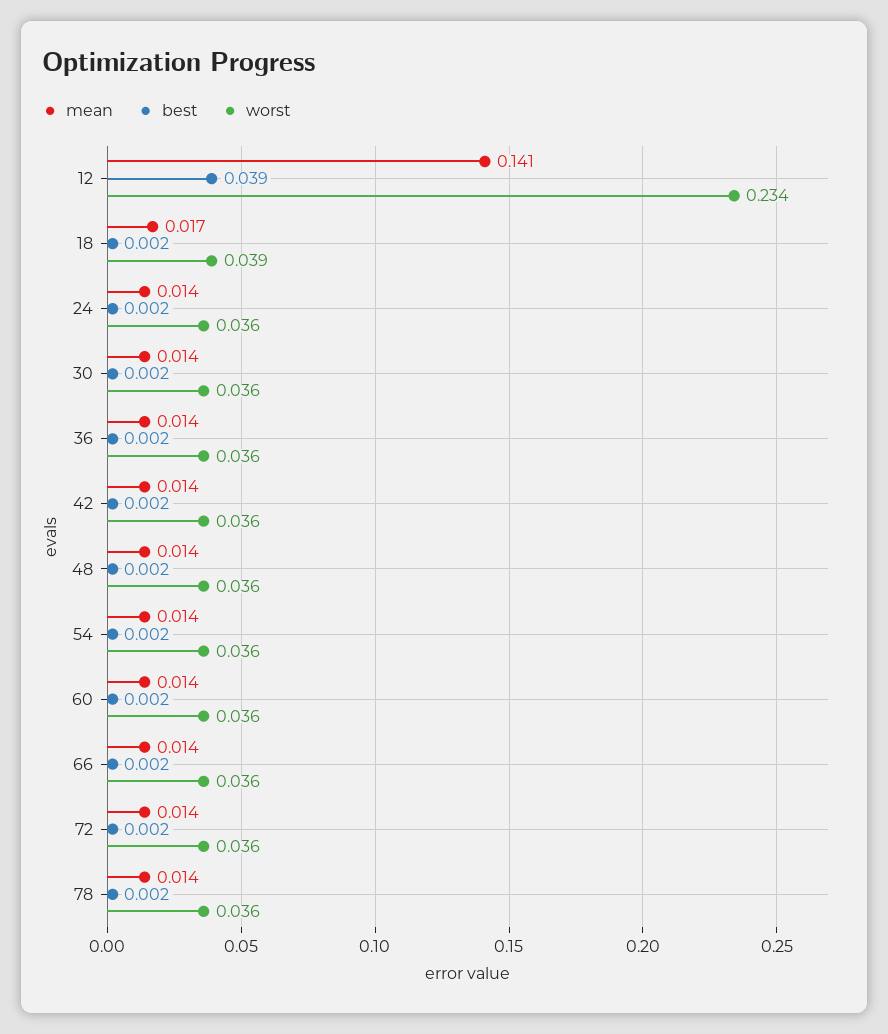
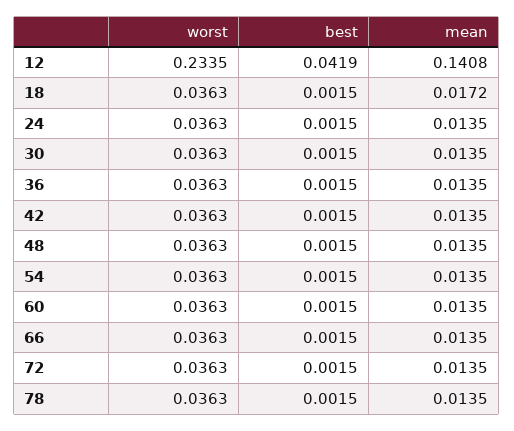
  {
    "mean": {
      "12": 0.1408,
      "18": 0.0172,
      "24": 0.0135,
      "30": 0.0135,
      "36": 0.0135,
      "42": 0.0135,
      "48": 0.0135,
      "54": 0.0135,
      "60": 0.0135,
      "66": 0.0135,
      "72": 0.0135,
      "78": 0.0135
    },
    "best": {
-     "12": 0.039,
+     "12": 0.0419,
      "18": 0.0015,
      "24": 0.0015,
      "30": 0.0015,
      "36": 0.0015,
      "42": 0.0015,
      "48": 0.0015,
      "54": 0.0015,
      "60": 0.0015,
      "66": 0.0015,
      "72": 0.0015,
      "78": 0.0015
    },
    "worst": {
      "12": 0.2335,
-     "18": 0.039,
+     "18": 0.0363,
      "24": 0.0363,
      "30": 0.0363,
      "36": 0.0363,
      "42": 0.0363,
      "48": 0.0363,
      "54": 0.0363,
      "60": 0.0363,
      "66": 0.0363,
      "72": 0.0363,
      "78": 0.0363
    }
  }

